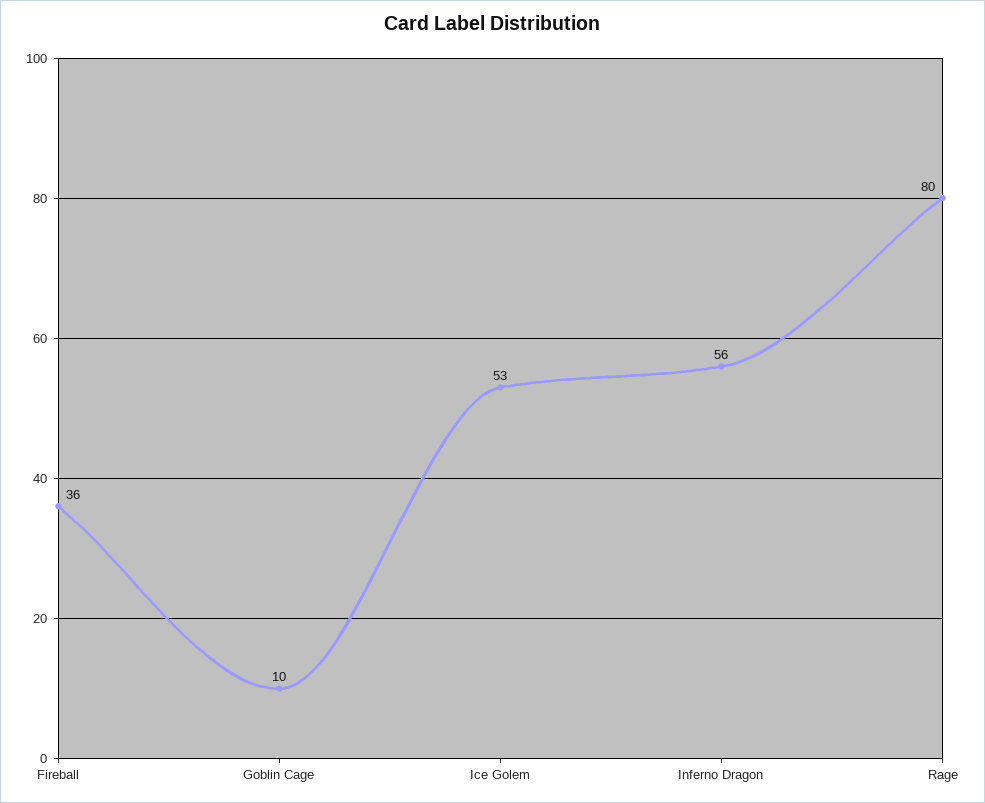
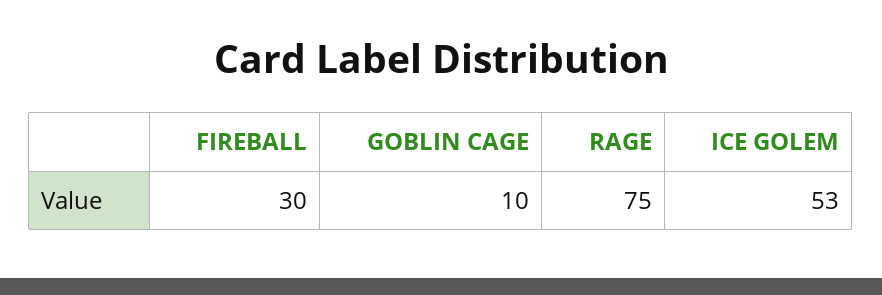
  {
-   "Fireball": 36,
+   "Fireball": 30,
    "Goblin Cage": 10,
    "Ice Golem": 53,
-   "Inferno Dragon": 56,
-   "Rage": 80
+   "Rage": 75
  }

